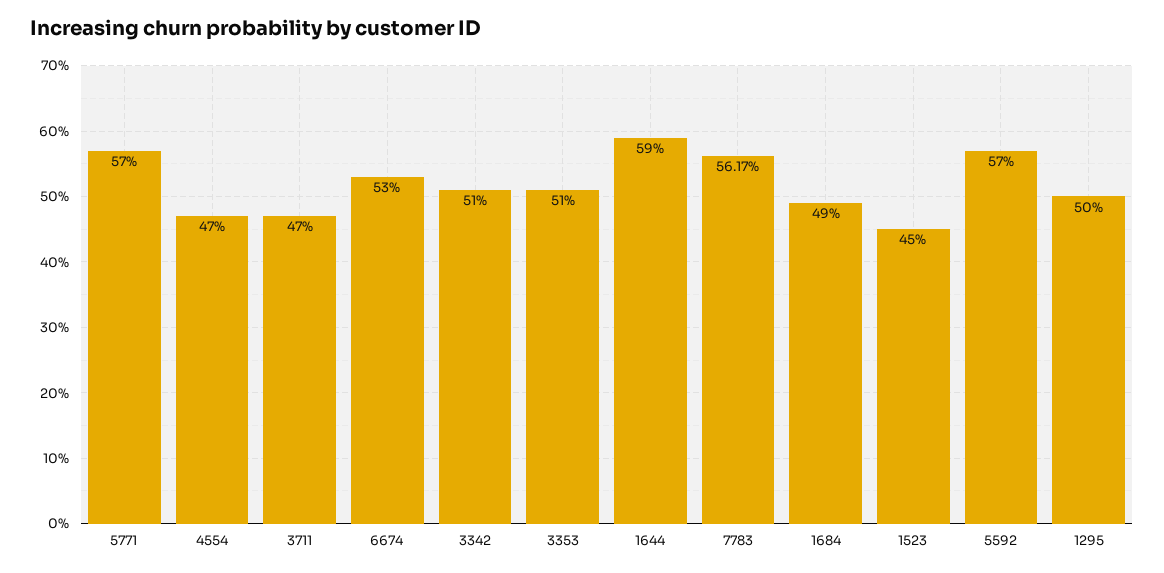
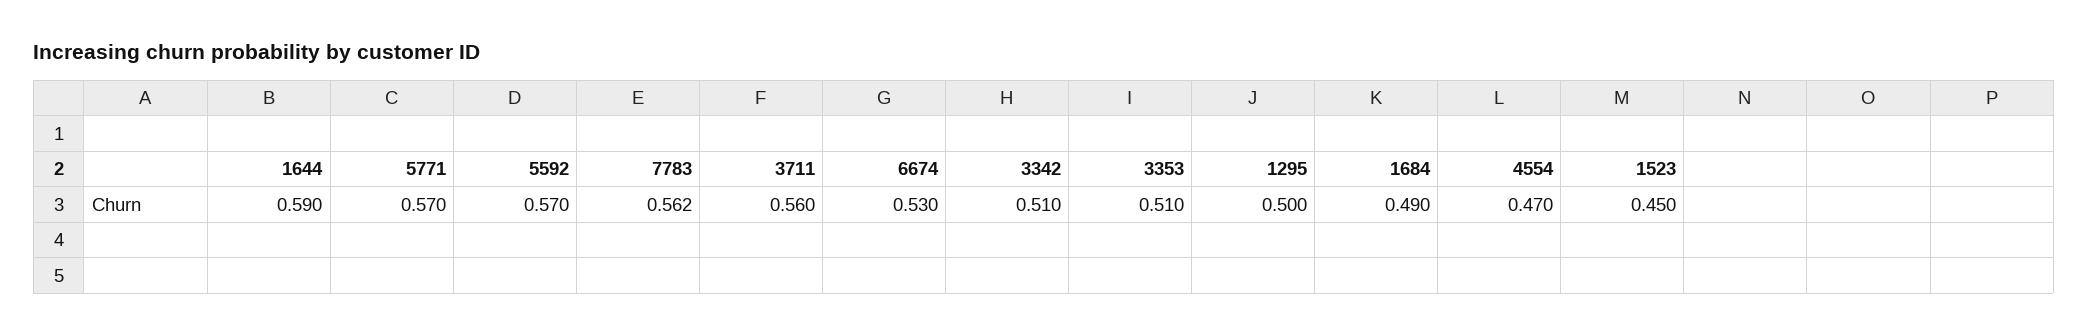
  {
    "5771": 0.57,
    "4554": 0.47,
-   "3711": 0.47,
+   "3711": 0.56,
    "6674": 0.53,
    "3342": 0.51,
    "3353": 0.51,
    "1644": 0.59,
    "7783": 0.5617,
    "1684": 0.49,
    "1523": 0.45,
    "5592": 0.57,
    "1295": 0.5
  }

